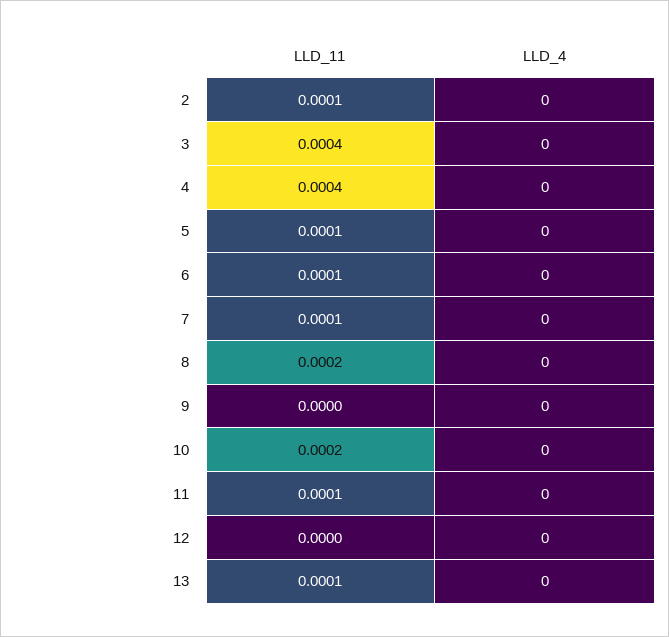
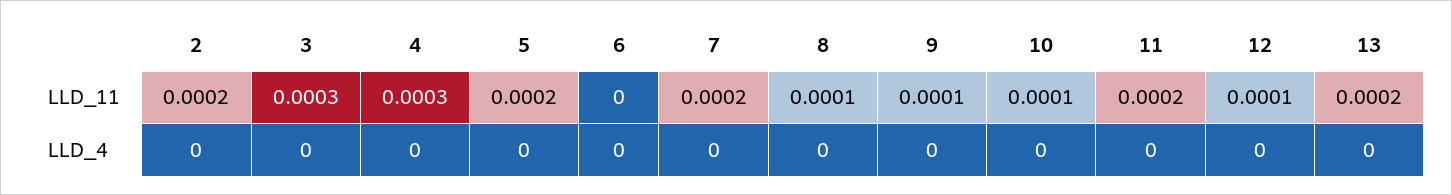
  {
    "LLD_11": {
-     "2": 0.0001,
+     "2": 0.0002,
-     "3": 0.0004,
+     "3": 0.0003,
-     "4": 0.0004,
+     "4": 0.0003,
-     "5": 0.0001,
+     "5": 0.0002,
-     "6": 0.0001,
+     "6": 0,
-     "7": 0.0001,
+     "7": 0.0002,
-     "8": 0.0002,
+     "8": 0.0001,
-     "9": 0,
+     "9": 0.0001,
-     "10": 0.0002,
+     "10": 0.0001,
-     "11": 0.0001,
+     "11": 0.0002,
-     "12": 0,
+     "12": 0.0001,
-     "13": 0.0001
+     "13": 0.0002
    },
    "LLD_4": {
      "2": 0,
      "3": 0,
      "4": 0,
      "5": 0,
      "6": 0,
      "7": 0,
      "8": 0,
      "9": 0,
      "10": 0,
      "11": 0,
      "12": 0,
      "13": 0
    }
  }

